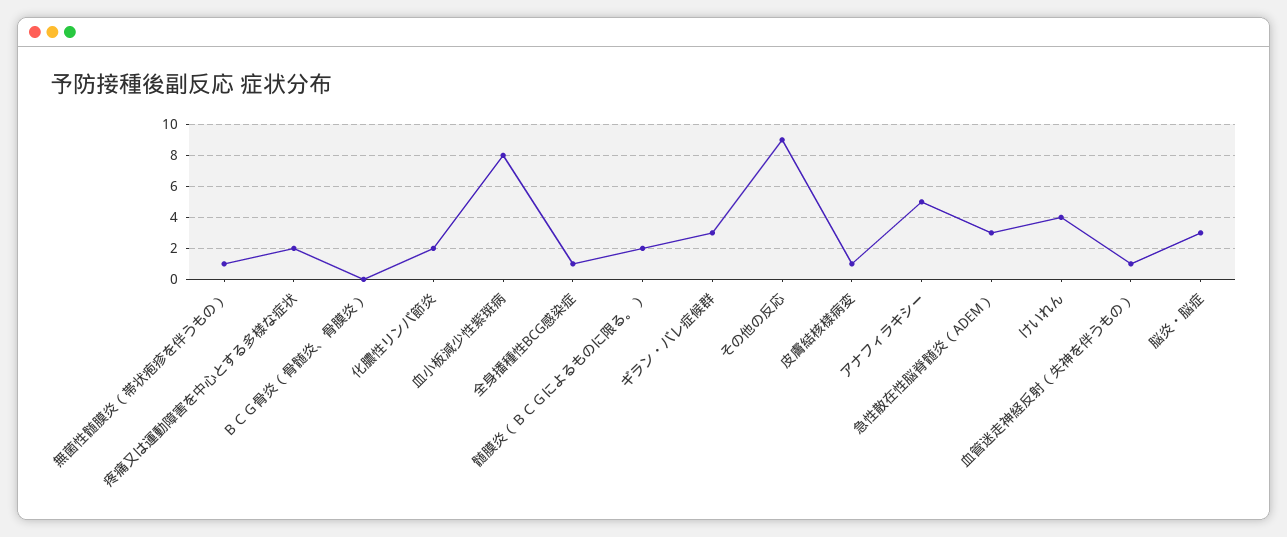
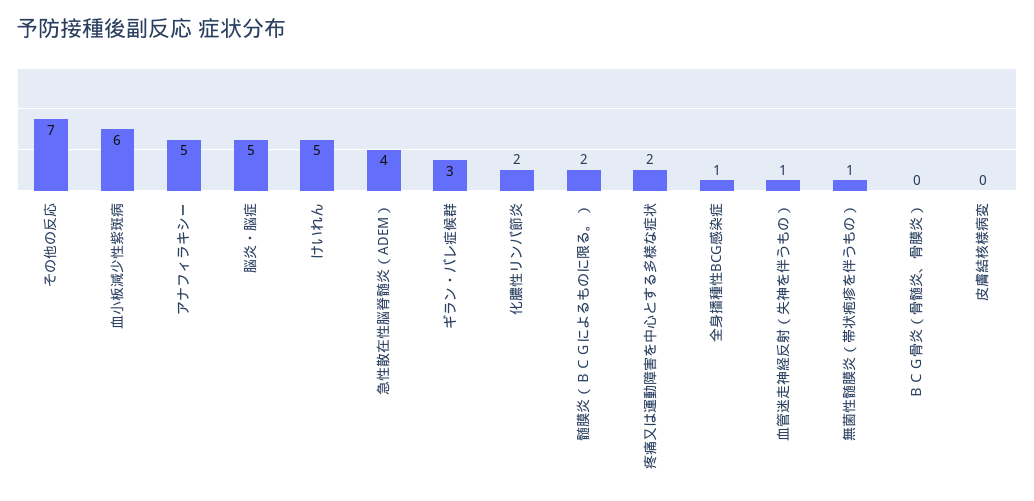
  {
    "無菌性髄膜炎（帯状疱疹を伴うもの）": 1,
    "疼痛又は運動障害を中心とする多様な症状": 2,
    "ＢＣＧ骨炎（骨髄炎、骨膜炎）": 0,
    "化膿性リンパ節炎": 2,
-   "血小板減少性紫斑病": 8,
+   "血小板減少性紫斑病": 6,
    "全身播種性BCG感染症": 1,
    "髄膜炎（ＢＣＧによるものに限る。）": 2,
    "ギラン・バレ症候群": 3,
-   "その他の反応": 9,
+   "その他の反応": 7,
-   "皮膚結核様病変": 1,
+   "皮膚結核様病変": 0,
    "アナフィラキシー": 5,
-   "急性散在性脳脊髄炎（ADEM）": 3,
+   "急性散在性脳脊髄炎（ADEM）": 4,
-   "けいれん": 4,
+   "けいれん": 5,
    "血管迷走神経反射（失神を伴うもの）": 1,
-   "脳炎・脳症": 3
+   "脳炎・脳症": 5
  }

